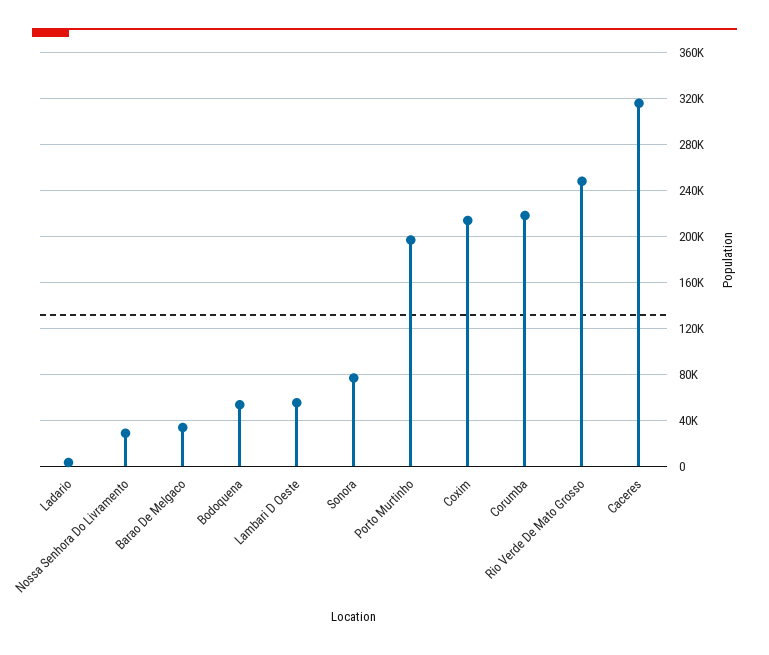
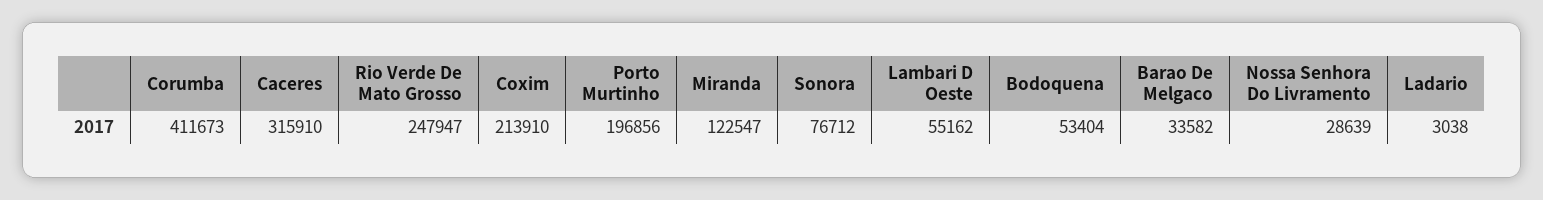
  {
    "Ladario": 3038,
    "Nossa Senhora Do Livramento": 28639,
    "Barao De Melgaco": 33582,
    "Bodoquena": 53404,
    "Lambari D Oeste": 55162,
    "Sonora": 76712,
    "Porto Murtinho": 196856,
    "Coxim": 213910,
-   "Corumba": 220000,
+   "Corumba": 411673,
    "Rio Verde De Mato Grosso": 247947,
-   "Caceres": 315910
+   "Caceres": 315910,
+   "Miranda": 122547
  }

